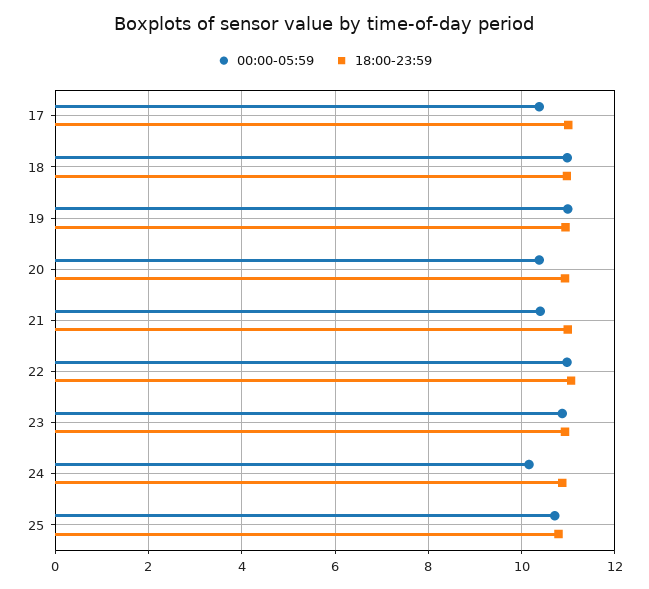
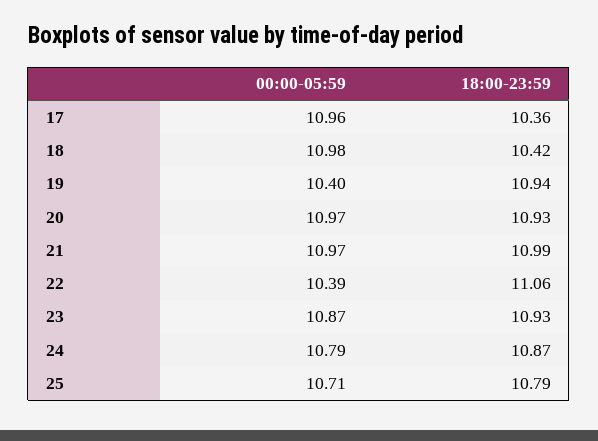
  {
    "00:00-05:59": {
-     "17": 10.4,
+     "17": 10.96,
      "18": 10.98,
-     "19": 11,
+     "19": 10.4,
-     "20": 10.4,
+     "20": 10.97,
-     "21": 10.4,
+     "21": 10.97,
-     "22": 11,
+     "22": 10.39,
      "23": 10.87,
-     "24": 10.2,
+     "24": 10.79,
      "25": 10.71
    },
    "18:00-23:59": {
-     "17": 11,
+     "17": 10.36,
-     "18": 11,
+     "18": 10.42,
      "19": 10.94,
      "20": 10.93,
      "21": 10.99,
      "22": 11.06,
      "23": 10.93,
      "24": 10.87,
      "25": 10.79
    }
  }

